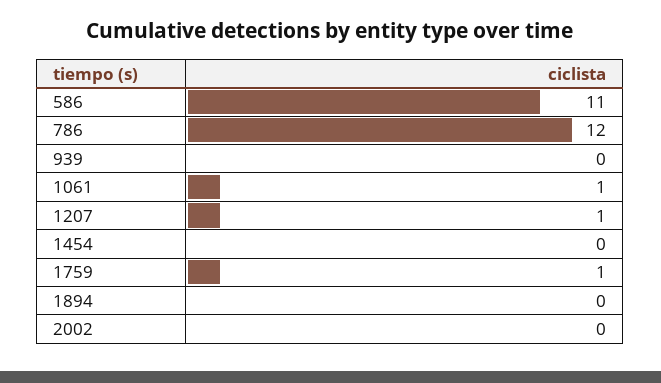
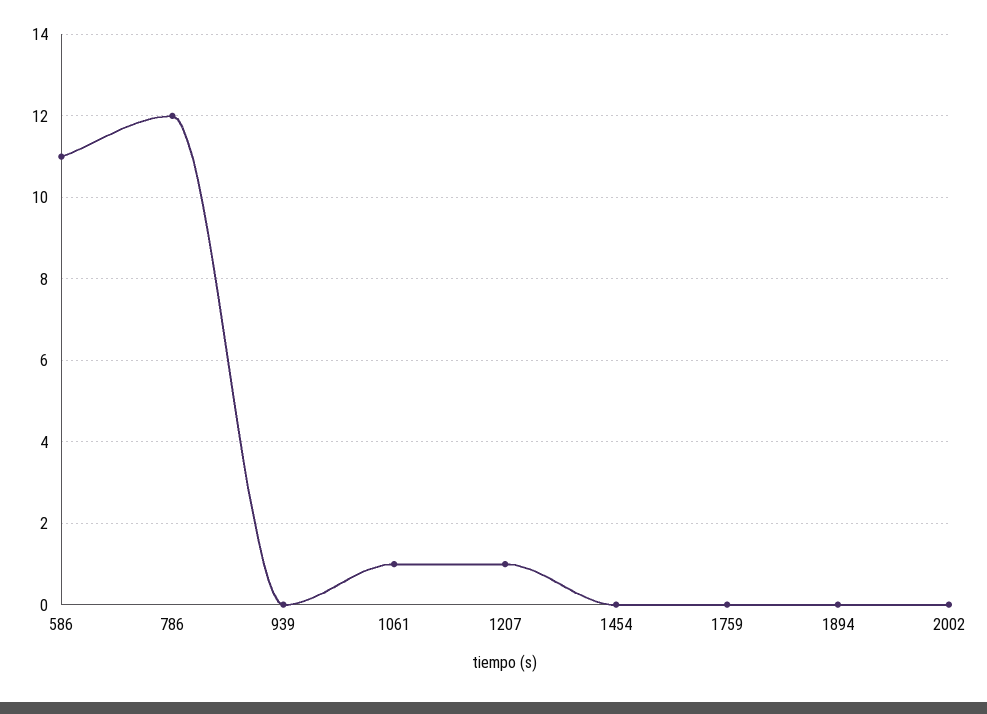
  {
    "586": 11,
    "786": 12,
    "939": 0,
    "1061": 1,
    "1207": 1,
    "1454": 0,
-   "1759": 1,
+   "1759": 0,
    "1894": 0,
    "2002": 0
  }

